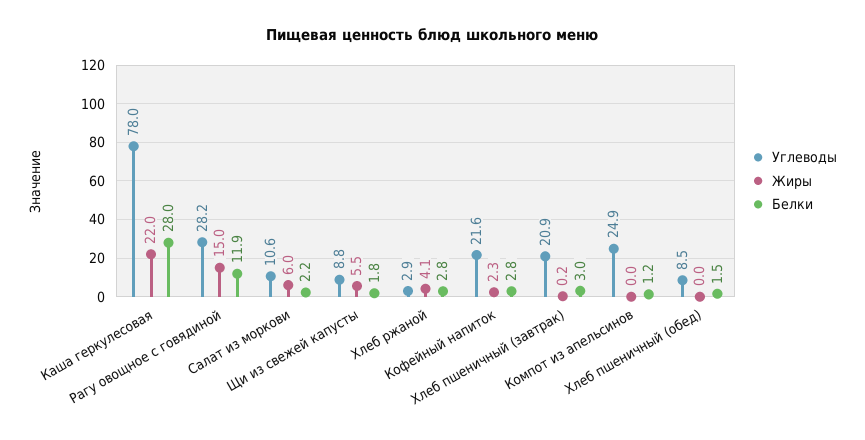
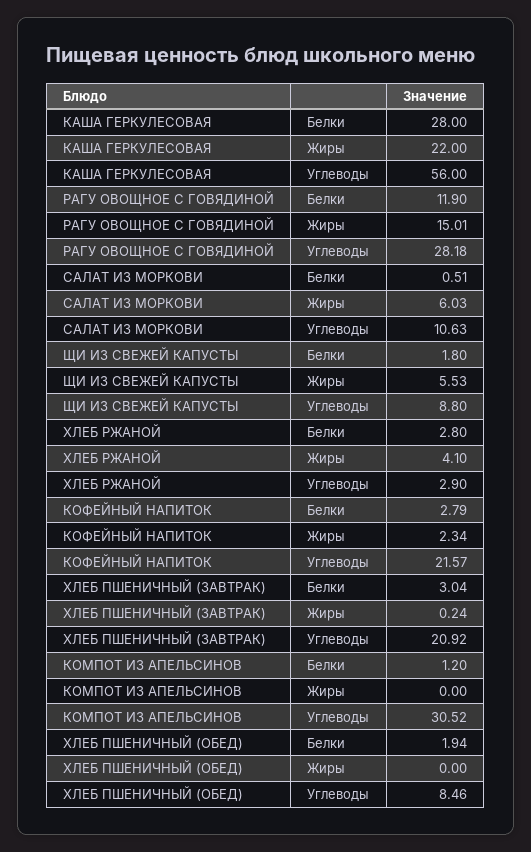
  {
    "Углеводы": {
-     "Каша геркулесовая": 78,
+     "Каша геркулесовая": 56,
      "Рагу овощное с говядиной": 28.18,
      "Салат из моркови": 10.63,
      "Щи из свежей капусты": 8.8,
      "Хлеб ржаной": 2.9,
      "Кофейный напиток": 21.57,
      "Хлеб пшеничный (завтрак)": 20.92,
-     "Компот из апельсинов": 24.9,
+     "Компот из апельсинов": 30.52,
      "Хлеб пшеничный (обед)": 8.46
    },
    "Жиры": {
      "Каша геркулесовая": 22,
      "Рагу овощное с говядиной": 15.01,
      "Салат из моркови": 6.03,
      "Щи из свежей капусты": 5.53,
      "Хлеб ржаной": 4.1,
      "Кофейный напиток": 2.34,
      "Хлеб пшеничный (завтрак)": 0.24,
      "Компот из апельсинов": 0,
      "Хлеб пшеничный (обед)": 0
    },
    "Белки": {
      "Каша геркулесовая": 28,
      "Рагу овощное с говядиной": 11.9,
-     "Салат из моркови": 2.2,
+     "Салат из моркови": 0.51,
      "Щи из свежей капусты": 1.8,
      "Хлеб ржаной": 2.8,
      "Кофейный напиток": 2.79,
      "Хлеб пшеничный (завтрак)": 3.04,
      "Компот из апельсинов": 1.2,
-     "Хлеб пшеничный (обед)": 1.5
+     "Хлеб пшеничный (обед)": 1.94
    }
  }

